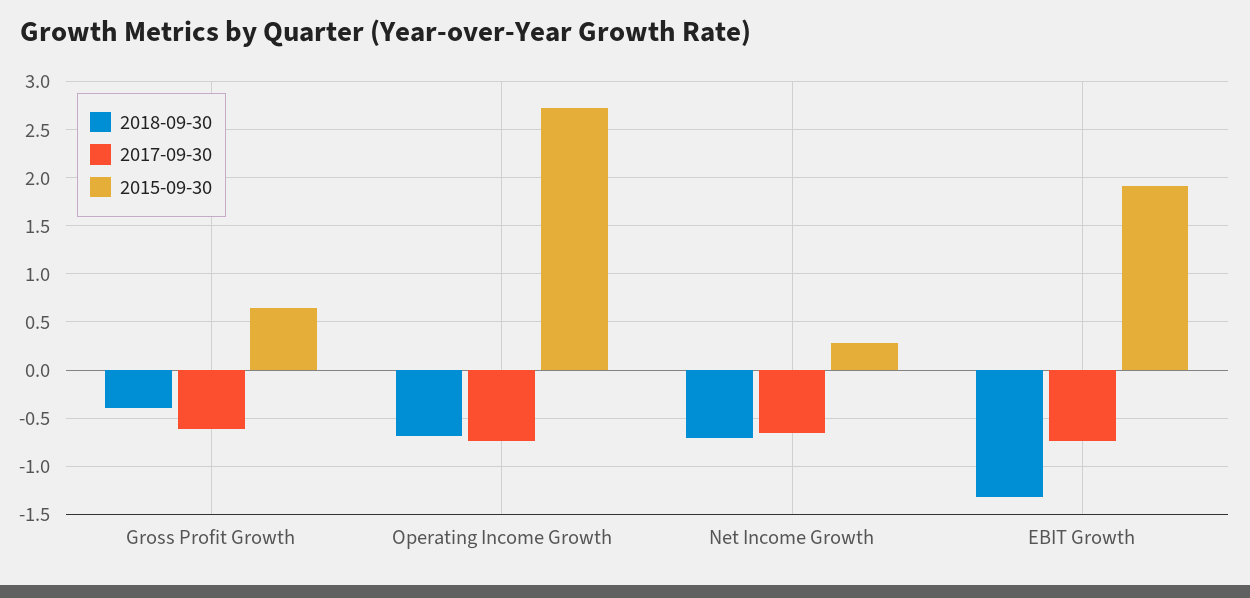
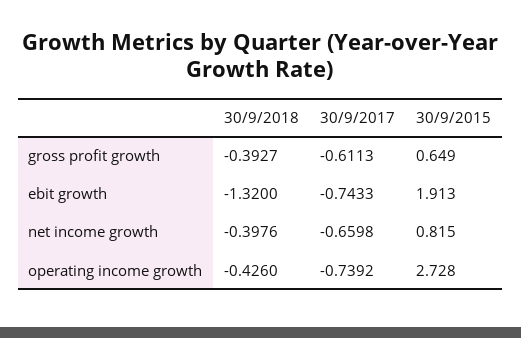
  {
    "2018-09-30": {
      "Gross Profit Growth": -0.3927,
-     "Operating Income Growth": -0.7,
+     "Operating Income Growth": -0.426,
-     "Net Income Growth": -0.7,
+     "Net Income Growth": -0.3976,
      "EBIT Growth": -1.32
    },
    "2017-09-30": {
      "Gross Profit Growth": -0.6113,
      "Operating Income Growth": -0.7392,
      "Net Income Growth": -0.6598,
      "EBIT Growth": -0.7433
    },
    "2015-09-30": {
      "Gross Profit Growth": 0.649,
      "Operating Income Growth": 2.728,
-     "Net Income Growth": 0.3,
+     "Net Income Growth": 0.815,
      "EBIT Growth": 1.913
    }
  }

